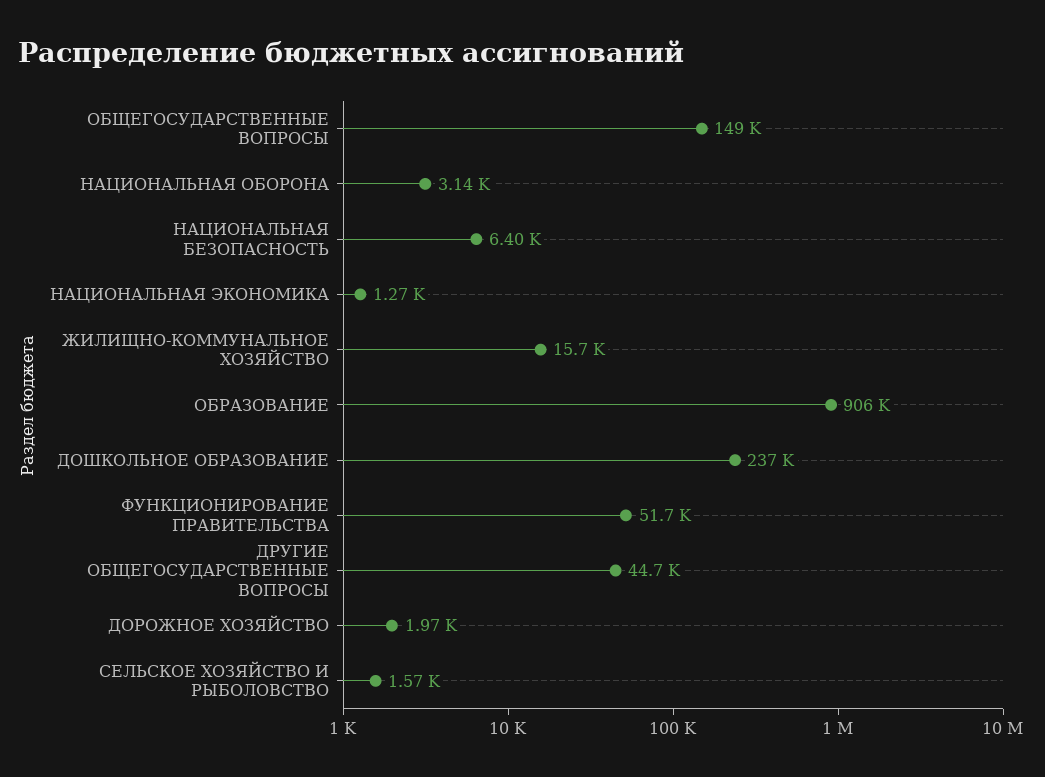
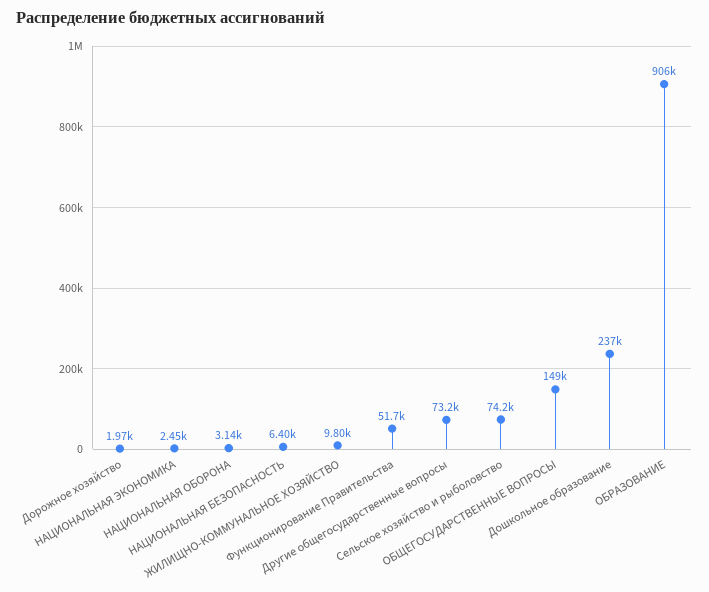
  {
    "ОБЩЕГОСУДАРСТВЕННЫЕ ВОПРОСЫ": 149000,
    "НАЦИОНАЛЬНАЯ ОБОРОНА": 3140,
    "НАЦИОНАЛЬНАЯ БЕЗОПАСНОСТЬ": 6400,
-   "НАЦИОНАЛЬНАЯ ЭКОНОМИКА": 1270,
+   "НАЦИОНАЛЬНАЯ ЭКОНОМИКА": 2450,
-   "ЖИЛИЩНО-КОММУНАЛЬНОЕ ХОЗЯЙСТВО": 15700,
+   "ЖИЛИЩНО-КОММУНАЛЬНОЕ ХОЗЯЙСТВО": 9800,
    "ОБРАЗОВАНИЕ": 906000,
    "ДОШКОЛЬНОЕ ОБРАЗОВАНИЕ": 237000,
    "ФУНКЦИОНИРОВАНИЕ ПРАВИТЕЛЬСТВА": 51700,
-   "ДРУГИЕ ОБЩЕГОСУДАРСТВЕННЫЕ ВОПРОСЫ": 44700,
+   "ДРУГИЕ ОБЩЕГОСУДАРСТВЕННЫЕ ВОПРОСЫ": 73200,
    "ДОРОЖНОЕ ХОЗЯЙСТВО": 1970,
-   "СЕЛЬСКОЕ ХОЗЯЙСТВО И РЫБОЛОВСТВО": 1570
+   "СЕЛЬСКОЕ ХОЗЯЙСТВО И РЫБОЛОВСТВО": 74200
  }

